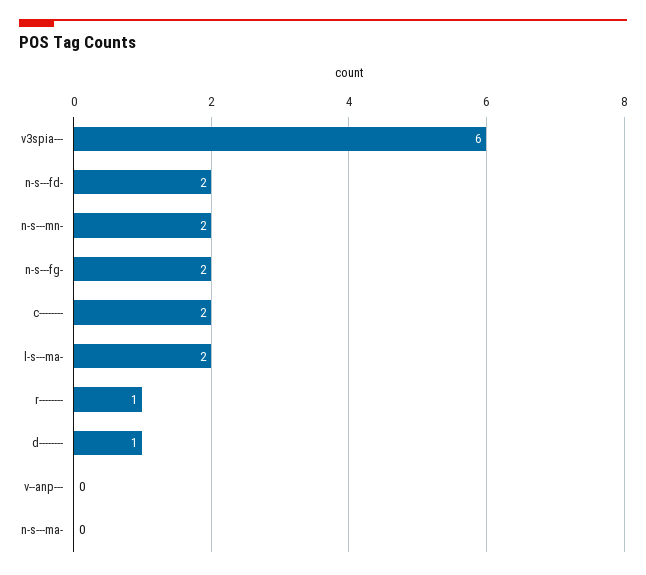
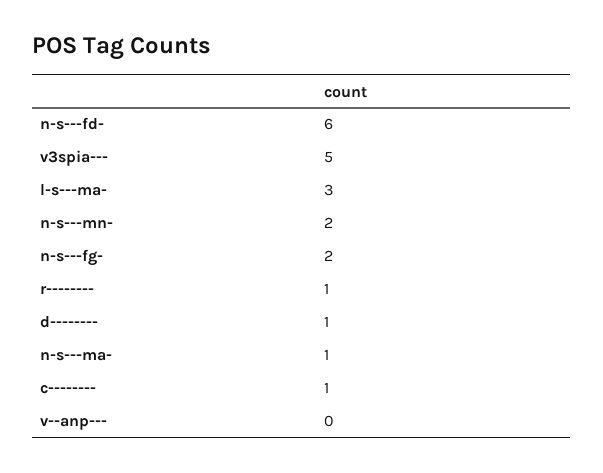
  {
-   "v3spia---": 6,
+   "v3spia---": 5,
-   "n-s---fd-": 2,
+   "n-s---fd-": 6,
    "n-s---mn-": 2,
    "n-s---fg-": 2,
-   "c--------": 2,
+   "c--------": 1,
-   "l-s---ma-": 2,
+   "l-s---ma-": 3,
    "r--------": 1,
    "d--------": 1,
    "v--anp---": 0,
-   "n-s---ma-": 0
+   "n-s---ma-": 1
  }

